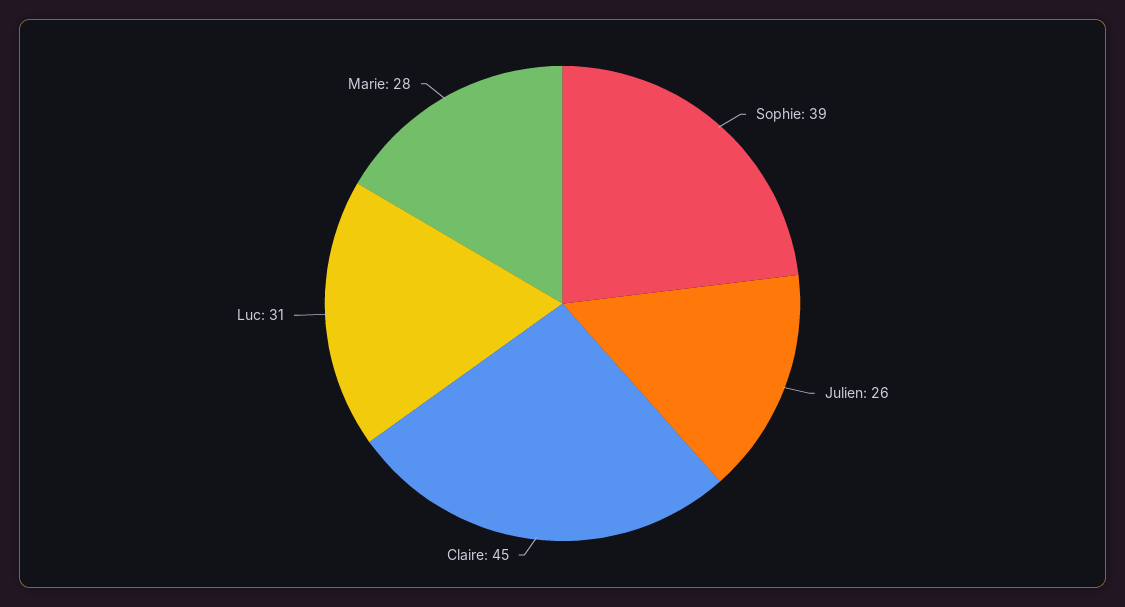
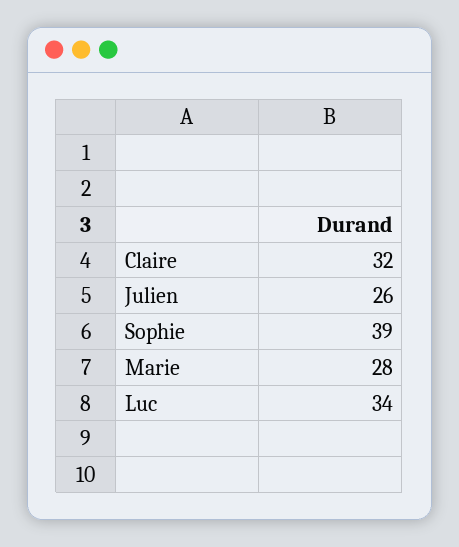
  {
    "Sophie": 39,
    "Julien": 26,
-   "Claire": 45,
+   "Claire": 32,
-   "Luc": 31,
+   "Luc": 34,
    "Marie": 28
  }

